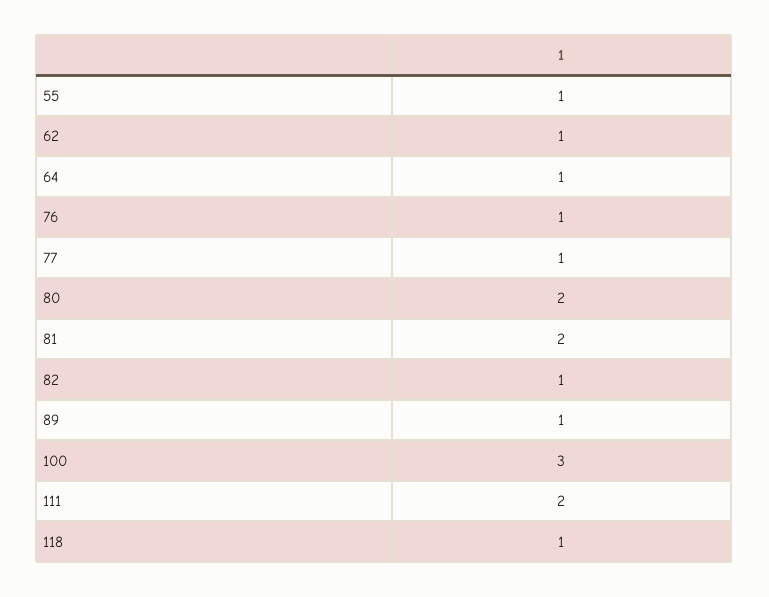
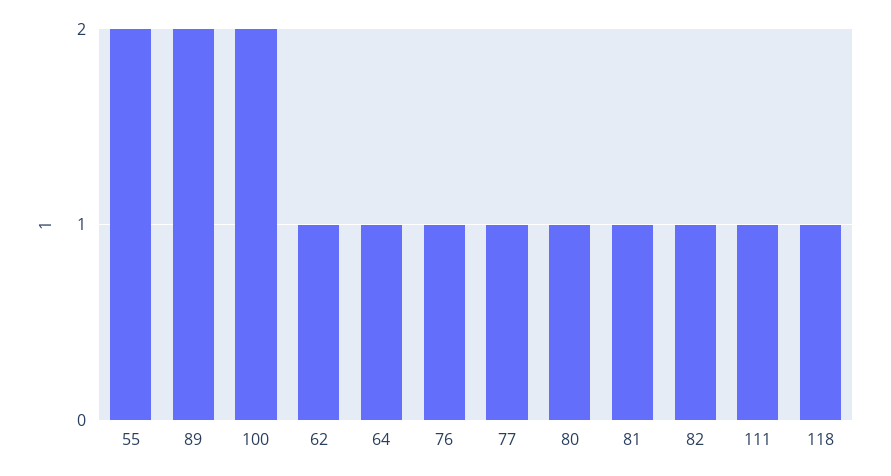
  {
-   "55": 1,
+   "55": 2,
    "62": 1,
    "64": 1,
    "76": 1,
    "77": 1,
-   "80": 2,
+   "80": 1,
-   "81": 2,
+   "81": 1,
    "82": 1,
-   "89": 1,
+   "89": 2,
-   "100": 3,
+   "100": 2,
-   "111": 2,
+   "111": 1,
    "118": 1
  }

